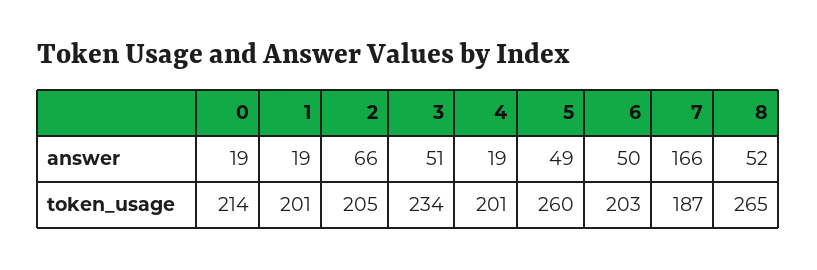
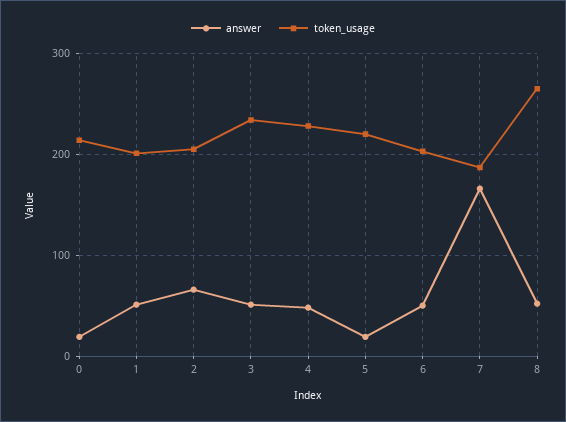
  {
    "answer": {
      "0": 19,
-     "1": 19,
+     "1": 50,
      "2": 66,
      "3": 51,
-     "4": 19,
+     "4": 50,
-     "5": 49,
+     "5": 20,
      "6": 50,
      "7": 166,
      "8": 52
    },
    "token_usage": {
      "0": 214,
      "1": 201,
      "2": 205,
      "3": 234,
-     "4": 201,
+     "4": 230,
-     "5": 260,
+     "5": 220,
      "6": 203,
      "7": 187,
      "8": 265
    }
  }

